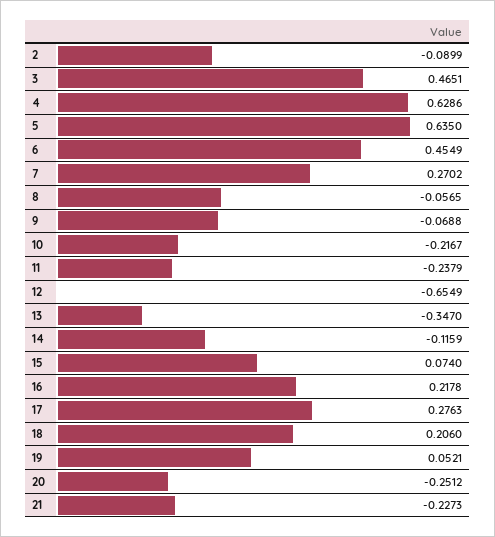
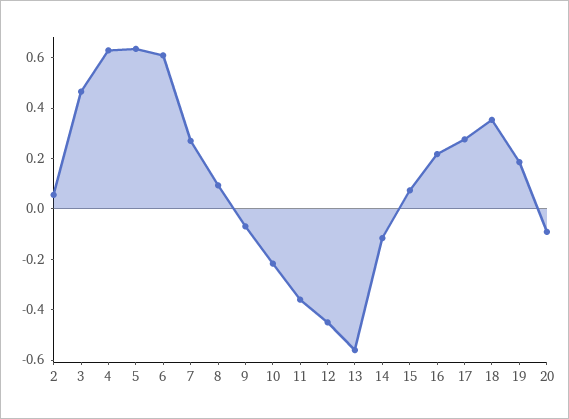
  {
-   "2": -0.0899,
+   "2": 0.05,
    "3": 0.4651,
    "4": 0.6286,
    "5": 0.635,
-   "6": 0.4549,
+   "6": 0.6,
    "7": 0.2702,
-   "8": -0.0565,
+   "8": 0.1,
    "9": -0.0688,
    "10": -0.2167,
-   "11": -0.2379,
+   "11": -0.35,
-   "12": -0.6549,
+   "12": -0.45,
-   "13": -0.347,
+   "13": -0.55,
    "14": -0.1159,
    "15": 0.074,
    "16": 0.2178,
    "17": 0.2763,
-   "18": 0.206,
+   "18": 0.35,
-   "19": 0.0521,
+   "19": 0.2,
-   "20": -0.2512,
+   "20": -0.1
-   "21": -0.2273
  }

